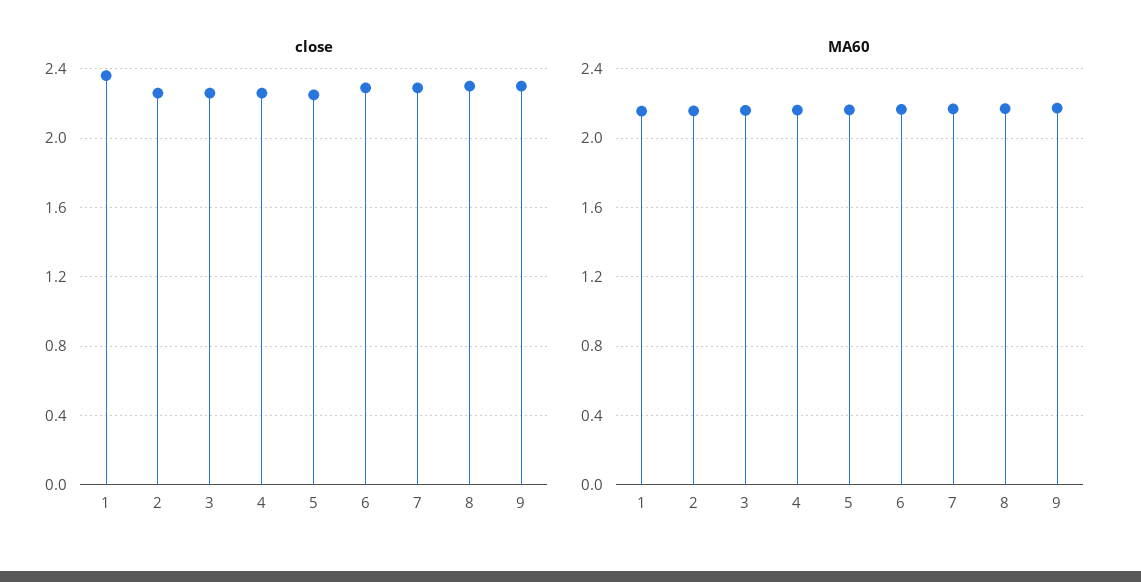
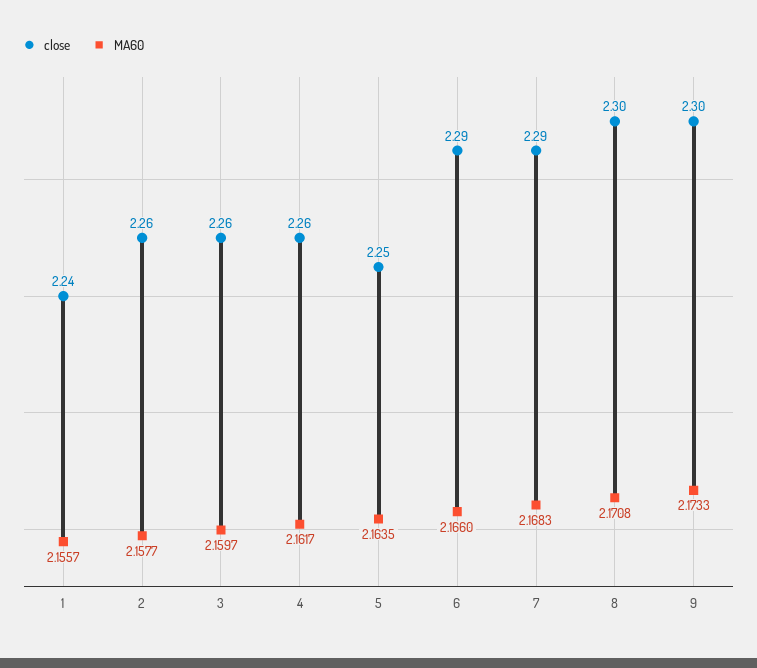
  {
    "close": {
-     "1": 2.35,
+     "1": 2.24,
      "2": 2.26,
      "3": 2.26,
      "4": 2.26,
      "5": 2.25,
      "6": 2.29,
      "7": 2.29,
      "8": 2.3,
      "9": 2.3
    },
    "MA60": {
      "1": 2.1557,
      "2": 2.1577,
      "3": 2.1597,
      "4": 2.1617,
      "5": 2.1635,
      "6": 2.166,
      "7": 2.1683,
      "8": 2.1708,
      "9": 2.1733
    }
  }

